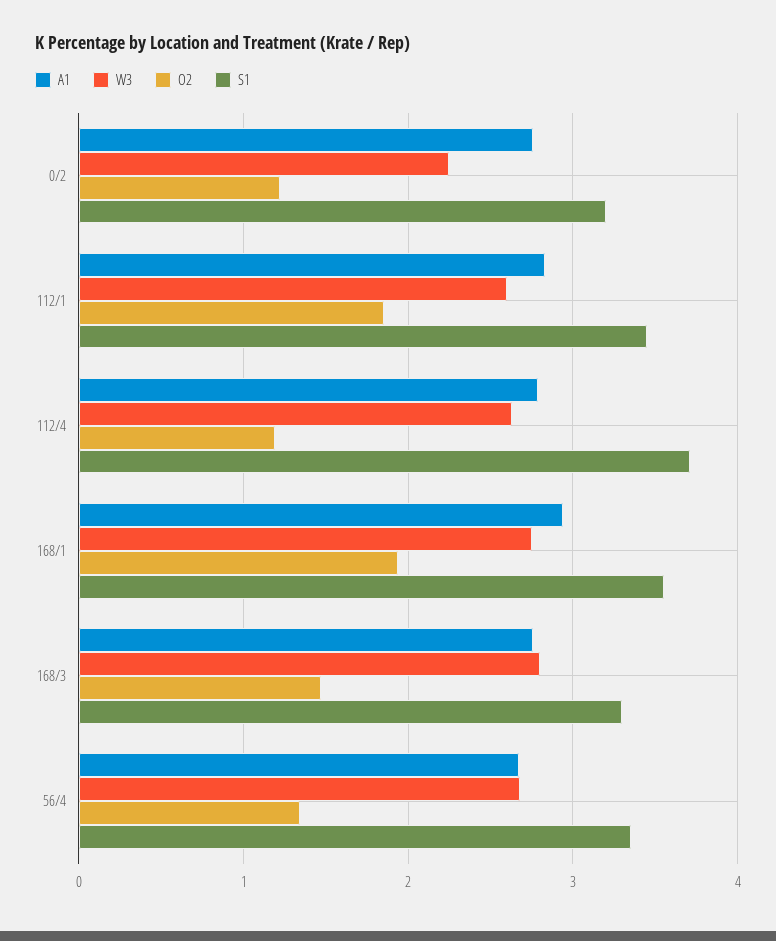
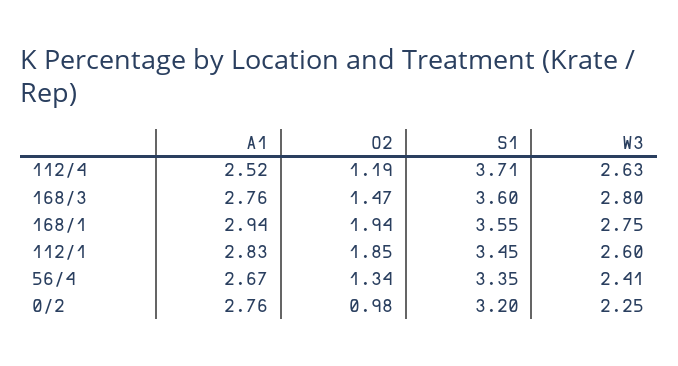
  {
    "A1": {
      "0/2": 2.76,
      "112/1": 2.83,
-     "112/4": 2.8,
+     "112/4": 2.52,
      "168/1": 2.94,
      "168/3": 2.76,
      "56/4": 2.67
    },
    "W3": {
      "0/2": 2.25,
      "112/1": 2.6,
      "112/4": 2.63,
      "168/1": 2.75,
      "168/3": 2.8,
-     "56/4": 2.7
+     "56/4": 2.41
    },
    "O2": {
-     "0/2": 1.2,
+     "0/2": 0.98,
      "112/1": 1.85,
      "112/4": 1.19,
      "168/1": 1.94,
      "168/3": 1.47,
      "56/4": 1.34
    },
    "S1": {
      "0/2": 3.2,
      "112/1": 3.45,
      "112/4": 3.71,
      "168/1": 3.55,
-     "168/3": 3.3,
+     "168/3": 3.6,
      "56/4": 3.35
    }
  }

